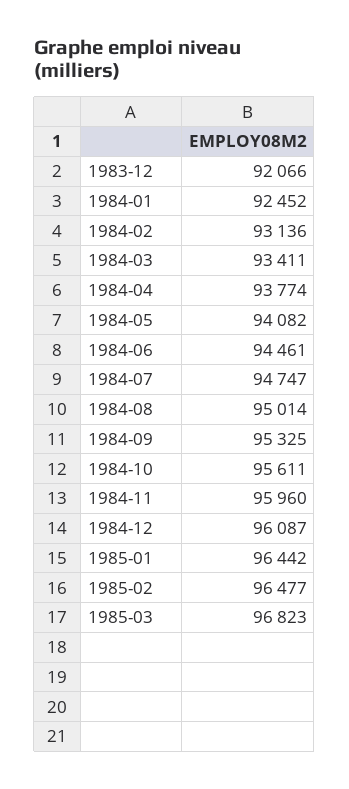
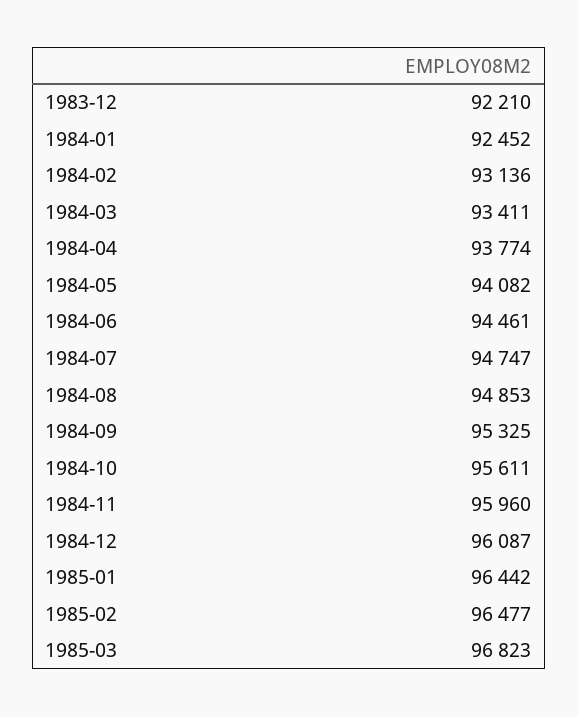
  {
-   "1983-12": 92066,
+   "1983-12": 92210,
    "1984-01": 92452,
    "1984-02": 93136,
    "1984-03": 93411,
    "1984-04": 93774,
    "1984-05": 94082,
    "1984-06": 94461,
    "1984-07": 94747,
-   "1984-08": 95014,
+   "1984-08": 94853,
    "1984-09": 95325,
    "1984-10": 95611,
    "1984-11": 95960,
    "1984-12": 96087,
    "1985-01": 96442,
    "1985-02": 96477,
    "1985-03": 96823
  }

